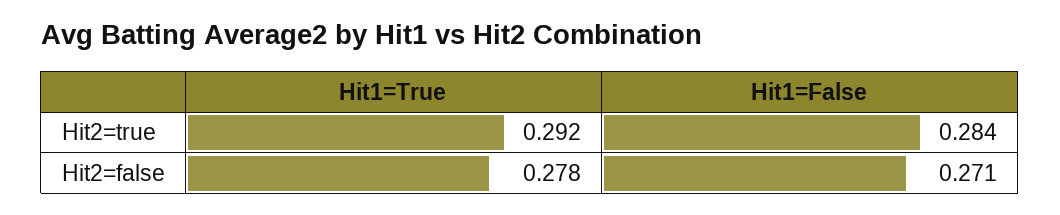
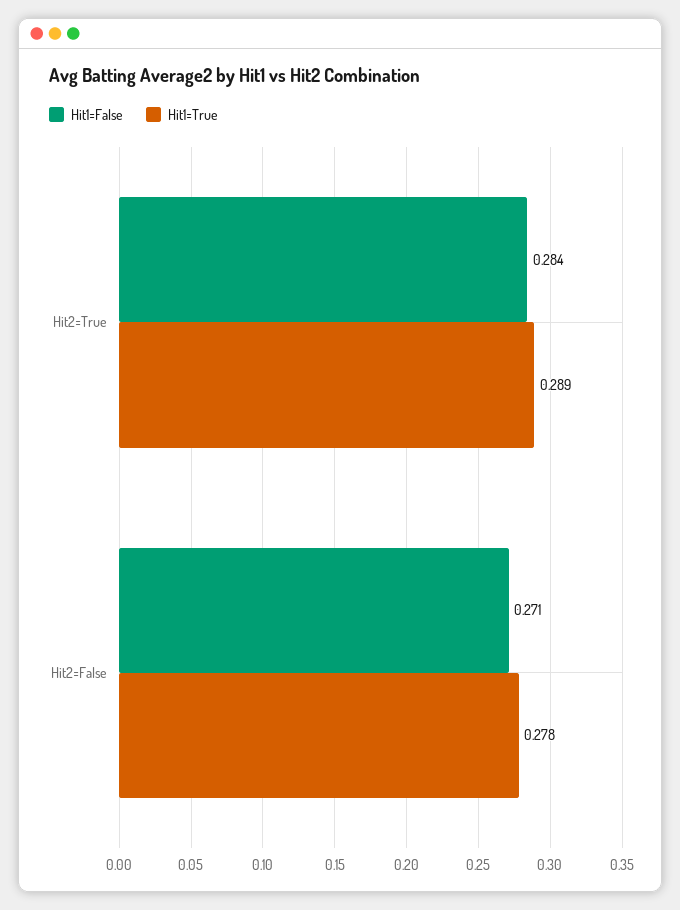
  {
    "Hit1=True": {
-     "Hit2=true": 0.292,
+     "Hit2=true": 0.289,
      "Hit2=false": 0.278
    },
    "Hit1=False": {
      "Hit2=true": 0.284,
      "Hit2=false": 0.271
    }
  }

